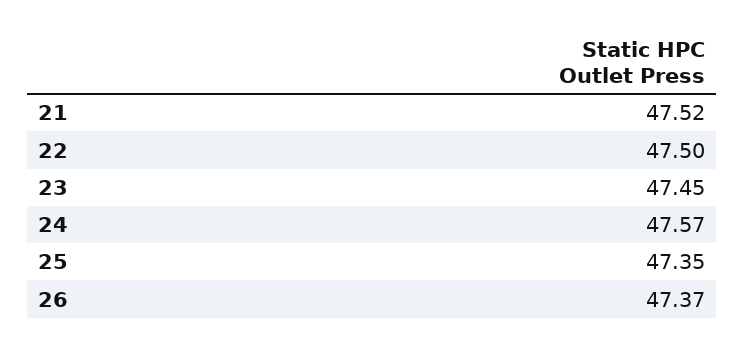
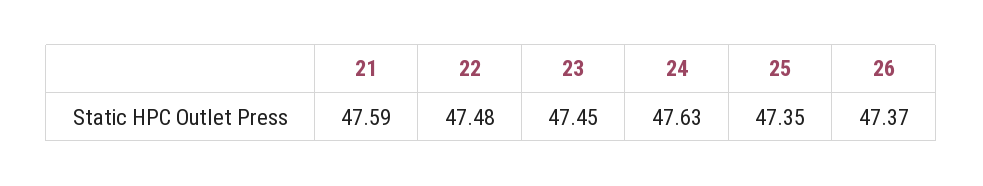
  {
-   "21": 47.52,
+   "21": 47.59,
-   "22": 47.5,
+   "22": 47.48,
    "23": 47.45,
-   "24": 47.57,
+   "24": 47.63,
    "25": 47.35,
    "26": 47.37
  }

